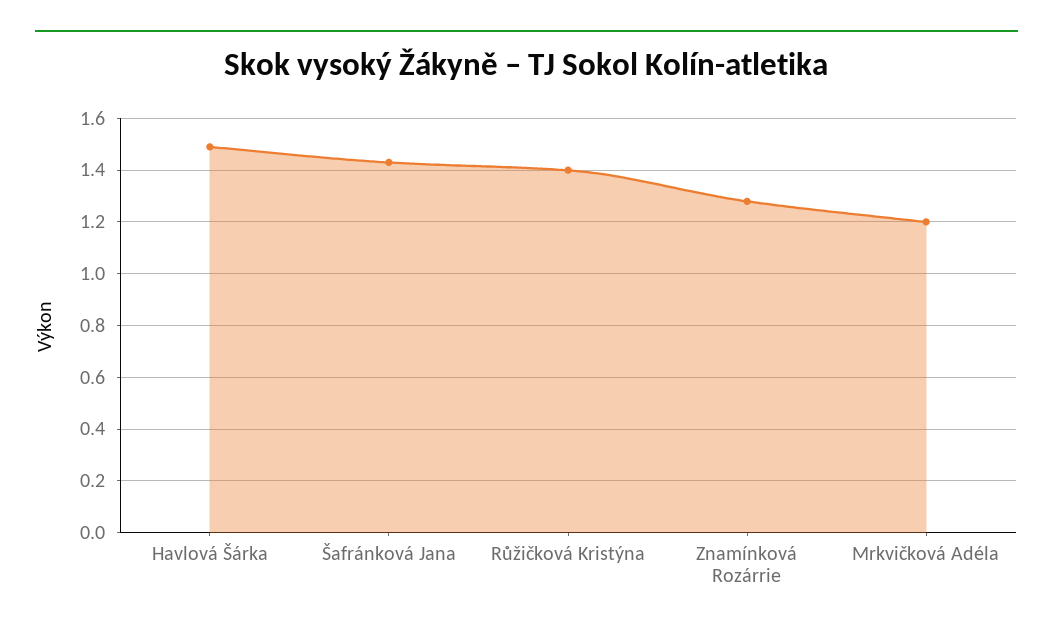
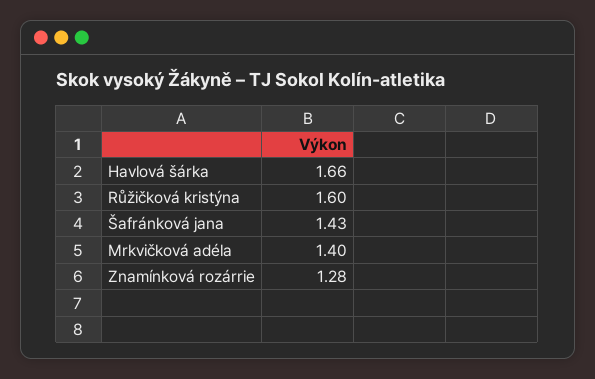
  {
-   "Havlová Šárka": 1.5,
+   "Havlová Šárka": 1.66,
    "Šafránková Jana": 1.43,
-   "Růžičková Kristýna": 1.4,
+   "Růžičková Kristýna": 1.6,
    "Znamínková Rozárrie": 1.28,
-   "Mrkvičková Adéla": 1.2
+   "Mrkvičková Adéla": 1.4
  }

